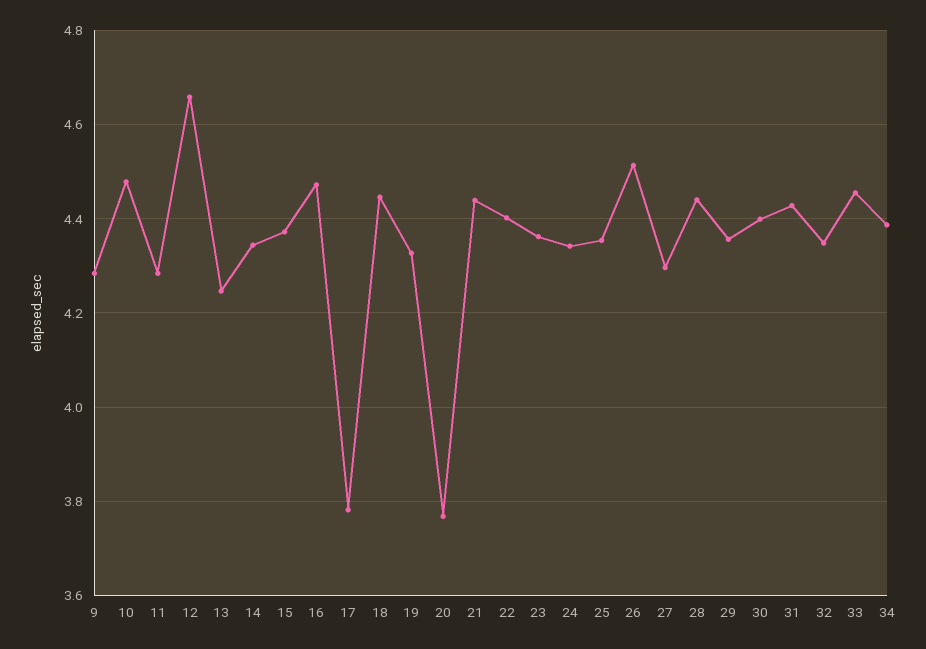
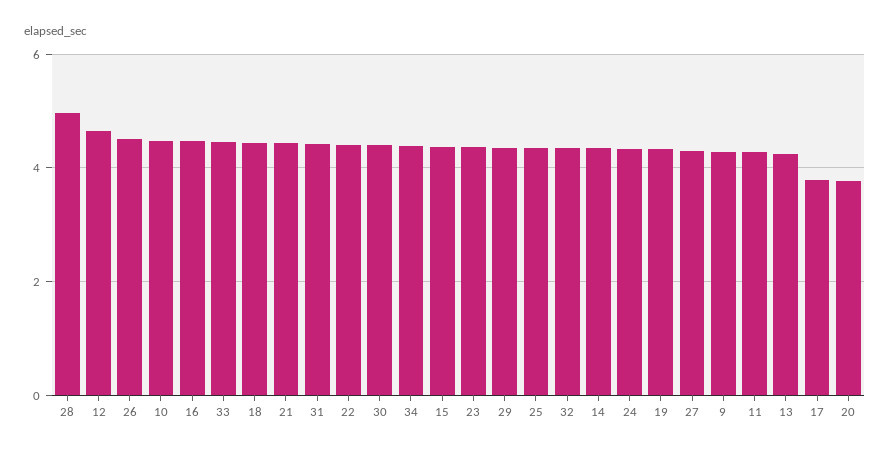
  {
    "9": 4.28,
    "10": 4.48,
    "11": 4.28,
    "12": 4.66,
    "13": 4.24,
    "14": 4.34,
    "15": 4.38,
    "16": 4.48,
    "17": 3.78,
    "18": 4.44,
    "19": 4.32,
    "20": 3.76,
    "21": 4.44,
    "22": 4.4,
    "23": 4.36,
    "24": 4.34,
    "25": 4.36,
    "26": 4.52,
    "27": 4.3,
-   "28": 4.44,
+   "28": 5,
    "29": 4.36,
    "30": 4.4,
    "31": 4.42,
    "32": 4.34,
    "33": 4.46,
    "34": 4.38
  }

